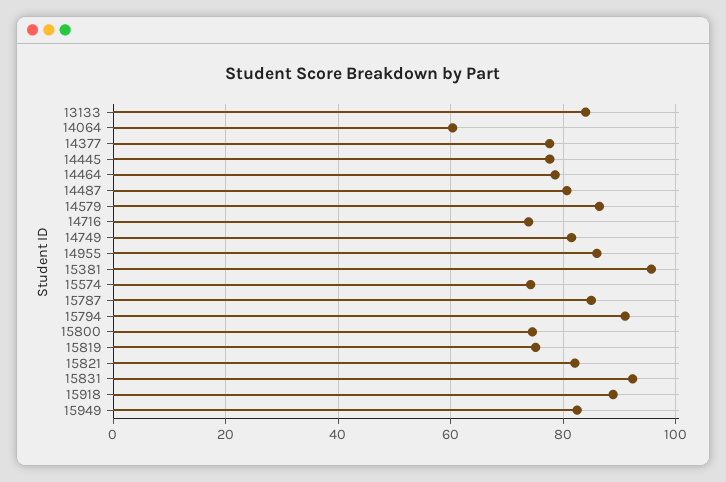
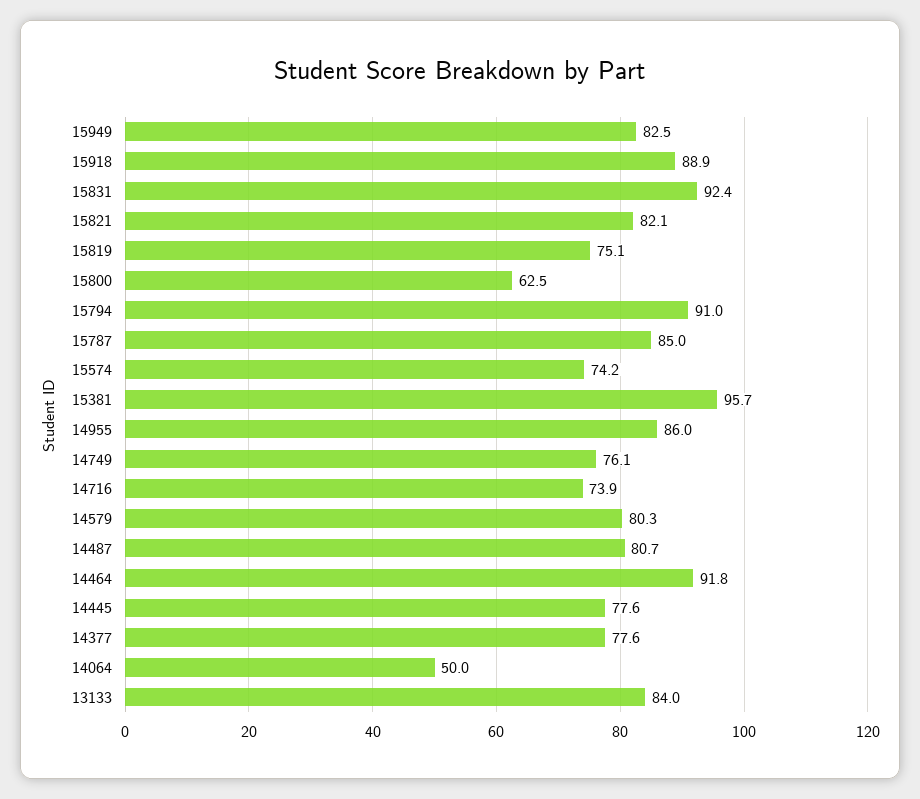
  {
    "13133": 84,
-   "14064": 60,
+   "14064": 50,
    "14377": 77.6,
    "14445": 77.6,
-   "14464": 78,
+   "14464": 91.8,
    "14487": 80.7,
-   "14579": 86,
+   "14579": 80.3,
    "14716": 73.9,
-   "14749": 82,
+   "14749": 76.1,
    "14955": 86,
    "15381": 95.7,
    "15574": 74.2,
    "15787": 85,
    "15794": 91,
-   "15800": 74,
+   "15800": 62.5,
    "15819": 75.1,
    "15821": 82.1,
    "15831": 92.4,
    "15918": 88.9,
    "15949": 82.5
  }

